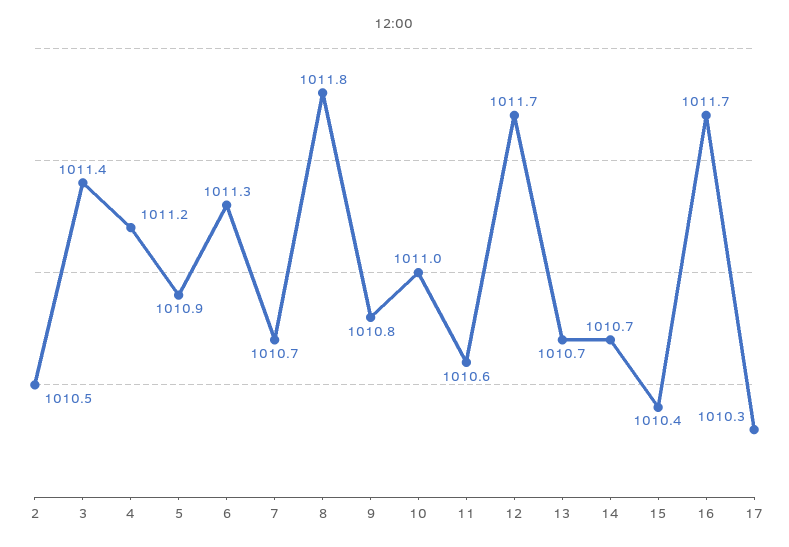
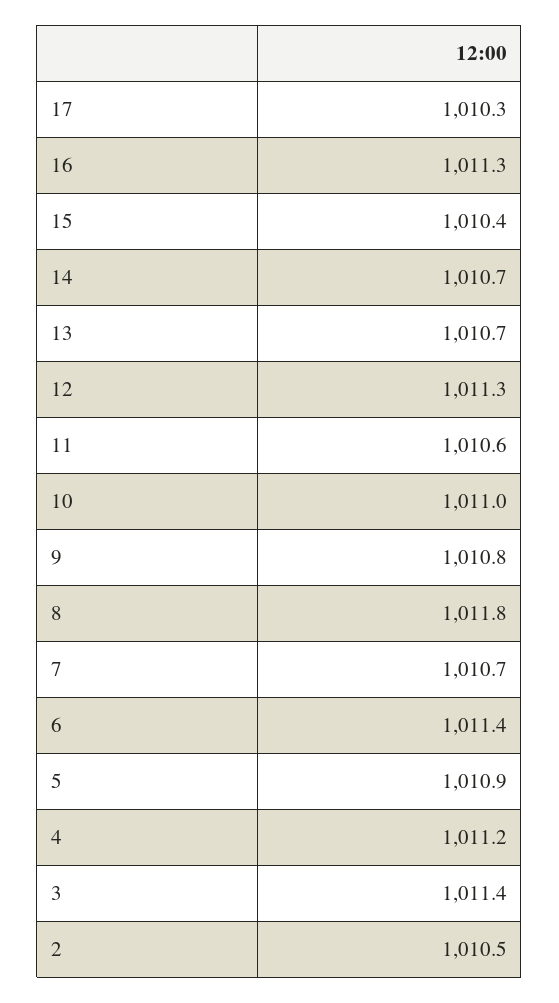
  {
    "2": 1010.5,
    "3": 1011.4,
    "4": 1011.2,
    "5": 1010.9,
-   "6": 1011.3,
+   "6": 1011.4,
    "7": 1010.7,
    "8": 1011.8,
    "9": 1010.8,
    "10": 1011,
    "11": 1010.6,
-   "12": 1011.7,
+   "12": 1011.3,
    "13": 1010.7,
    "14": 1010.7,
    "15": 1010.4,
-   "16": 1011.7,
+   "16": 1011.3,
    "17": 1010.3
  }

